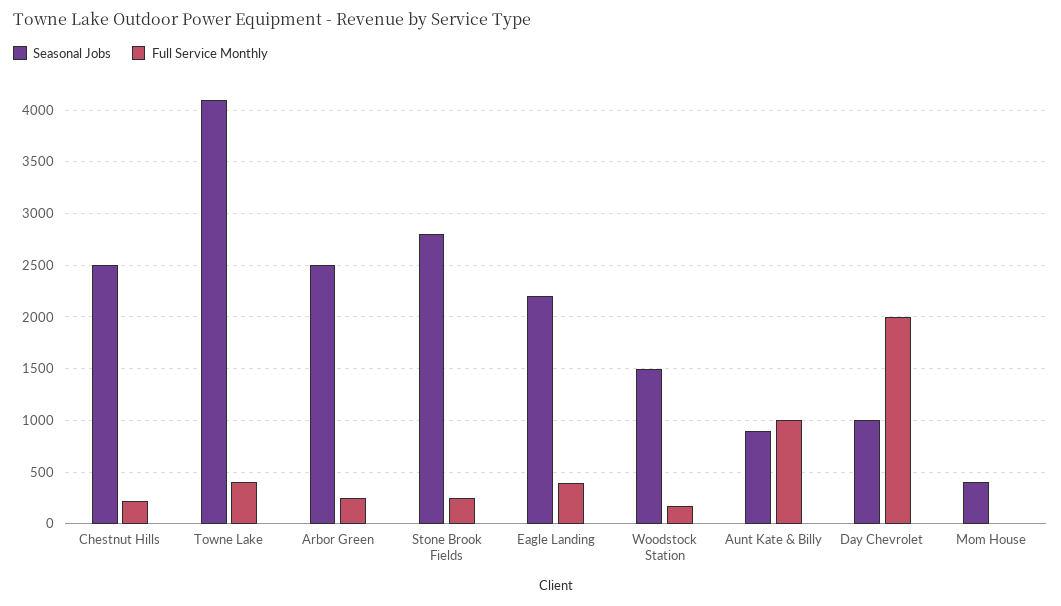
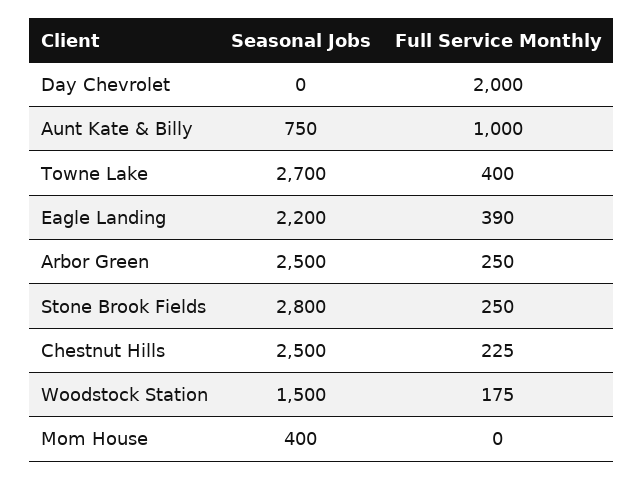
  {
    "Seasonal Jobs": {
      "Chestnut Hills": 2500,
-     "Towne Lake": 4100,
+     "Towne Lake": 2700,
      "Arbor Green": 2500,
      "Stone Brook Fields": 2800,
      "Eagle Landing": 2200,
      "Woodstock Station": 1500,
-     "Aunt Kate & Billy": 900,
+     "Aunt Kate & Billy": 750,
-     "Day Chevrolet": 1000,
+     "Day Chevrolet": 0,
      "Mom House": 400
    },
    "Full Service Monthly": {
      "Chestnut Hills": 225,
      "Towne Lake": 400,
      "Arbor Green": 250,
      "Stone Brook Fields": 250,
      "Eagle Landing": 390,
      "Woodstock Station": 175,
      "Aunt Kate & Billy": 1000,
      "Day Chevrolet": 2000,
      "Mom House": 0
    }
  }

